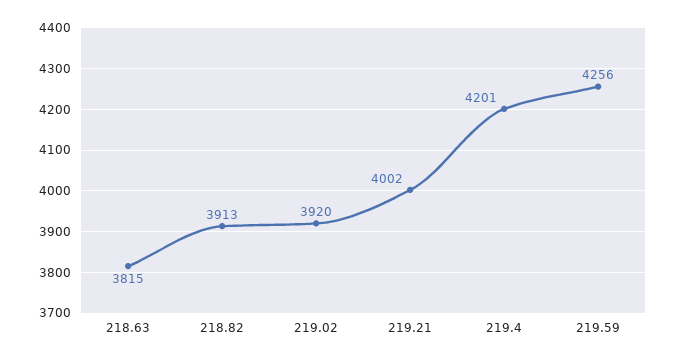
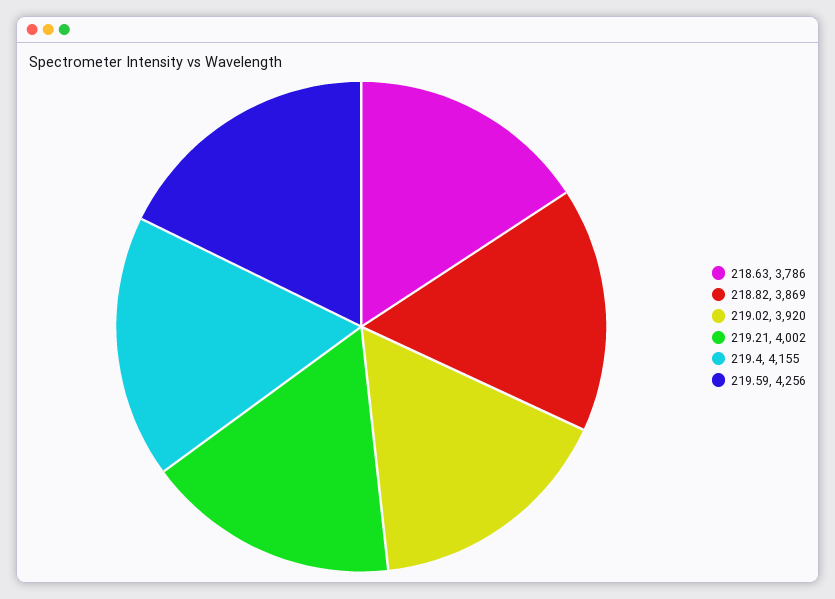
  {
-   "218.63": 3815,
+   "218.63": 3786,
-   "218.82": 3913,
+   "218.82": 3869,
    "219.02": 3920,
    "219.21": 4002,
-   "219.4": 4201,
+   "219.4": 4155,
    "219.59": 4256
  }

